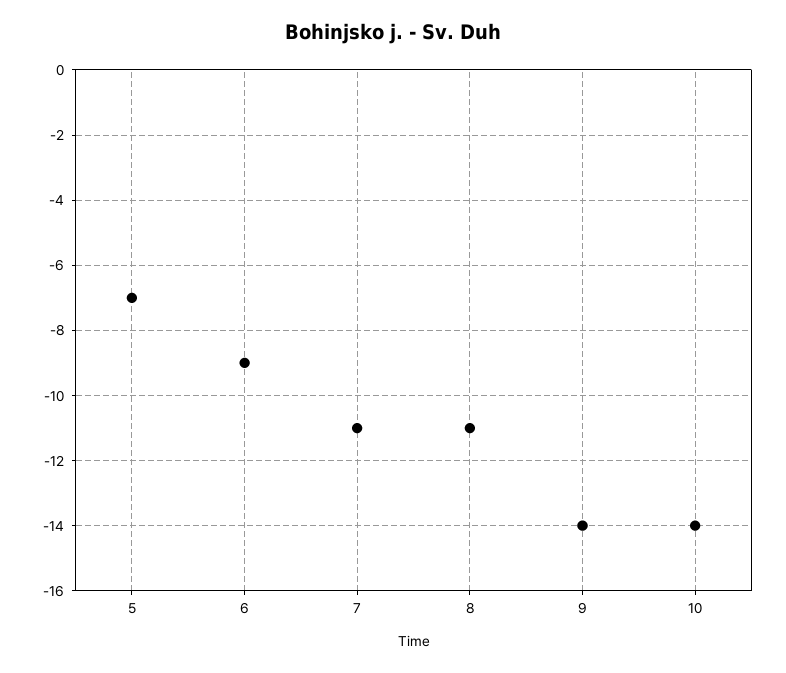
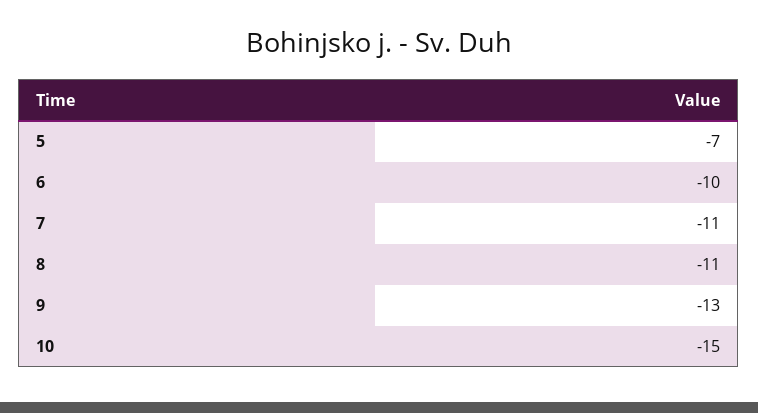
  {
    "5": -7,
-   "6": -9,
+   "6": -10,
    "7": -11,
    "8": -11,
-   "9": -14,
+   "9": -13,
-   "10": -14
+   "10": -15
  }

